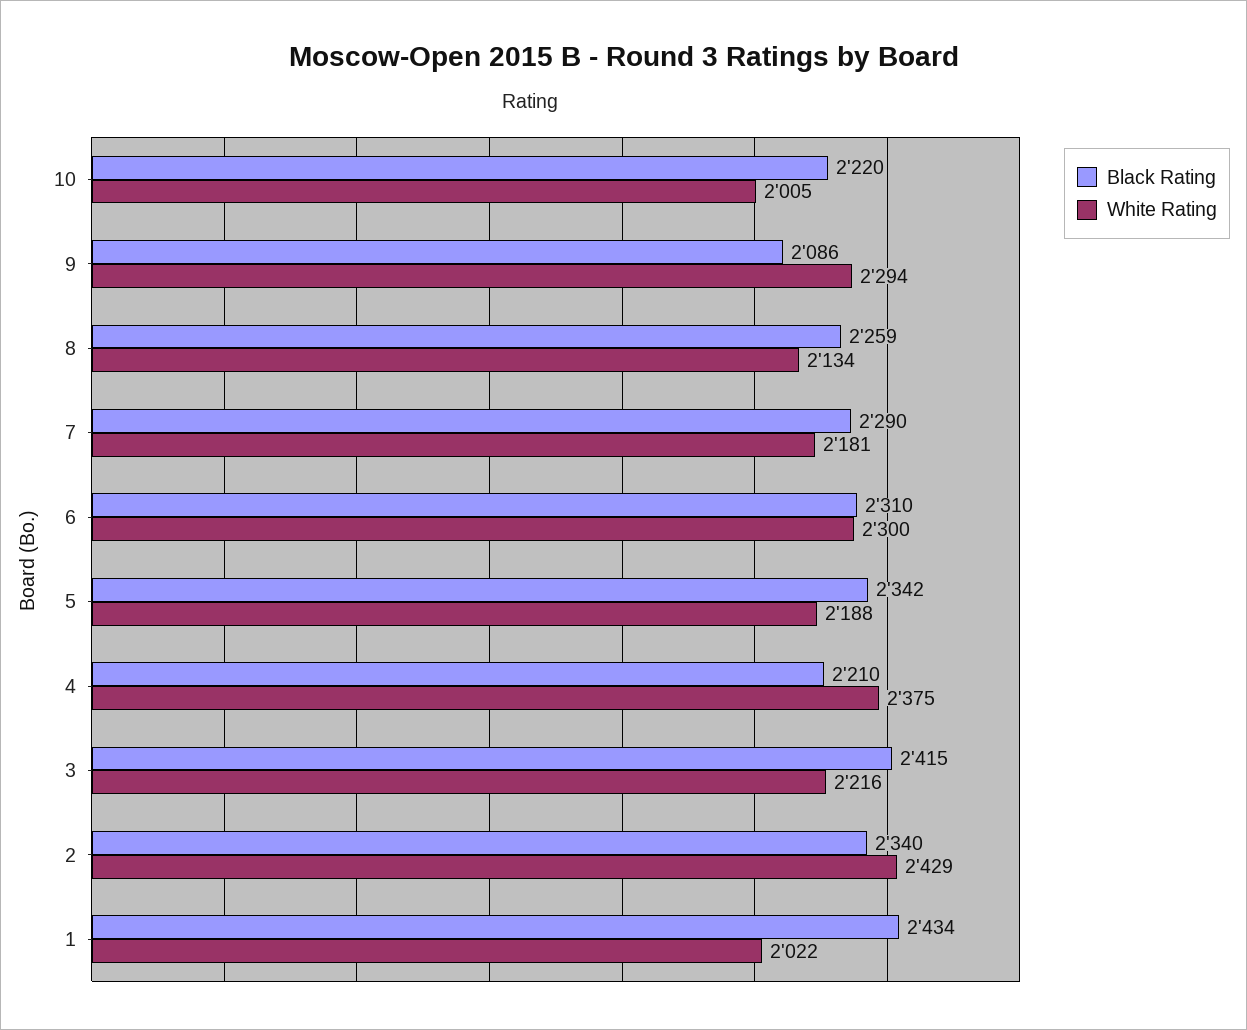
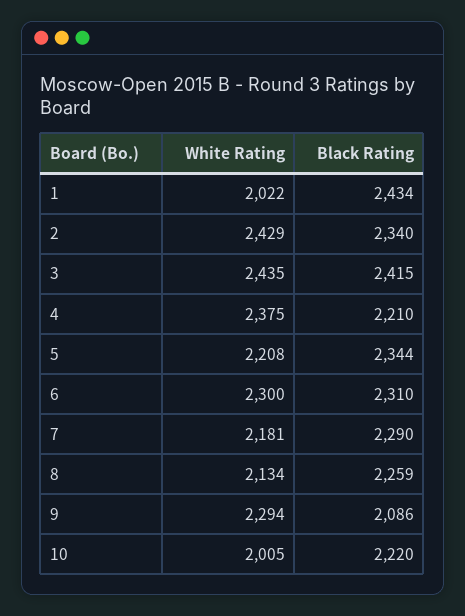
  {
    "Black Rating": {
      "10": 2220,
      "9": 2086,
      "8": 2259,
      "7": 2290,
      "6": 2310,
-     "5": 2342,
+     "5": 2344,
      "4": 2210,
      "3": 2415,
      "2": 2340,
      "1": 2434
    },
    "White Rating": {
      "10": 2005,
      "9": 2294,
      "8": 2134,
      "7": 2181,
      "6": 2300,
-     "5": 2188,
+     "5": 2208,
      "4": 2375,
-     "3": 2216,
+     "3": 2435,
      "2": 2429,
      "1": 2022
    }
  }

